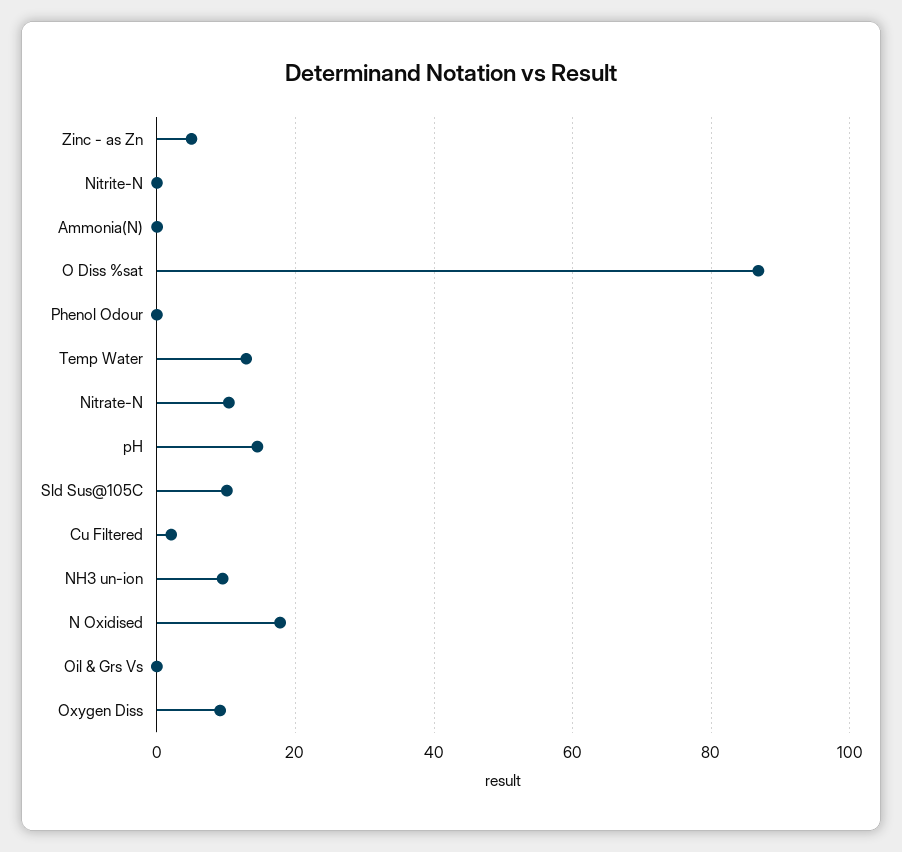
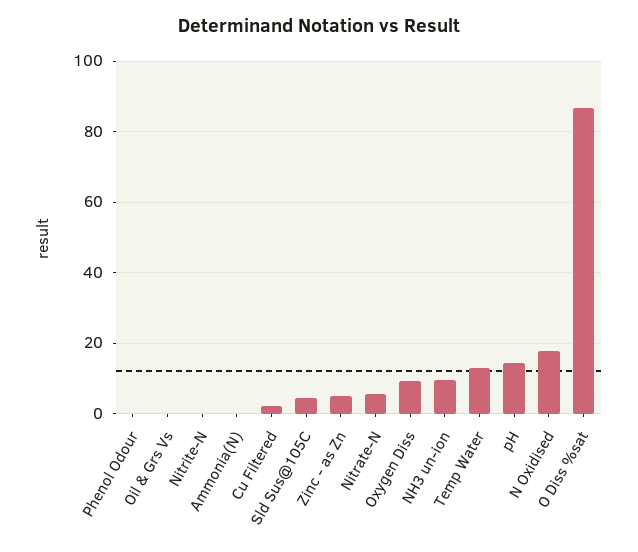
  {
    "Zinc - as Zn": 6,
    "Nitrite-N": 0,
    "Ammonia(N)": 0,
    "O Diss %sat": 86,
    "Phenol Odour": 0,
    "Temp Water": 12,
-   "Nitrate-N": 10,
+   "Nitrate-N": 6,
    "pH": 14,
-   "Sld Sus@105C": 10,
+   "Sld Sus@105C": 4,
    "Cu Filtered": 2,
    "NH3 un-ion": 10,
    "N Oxidised": 18,
    "Oil & Grs Vs": 0,
    "Oxygen Diss": 10
  }

